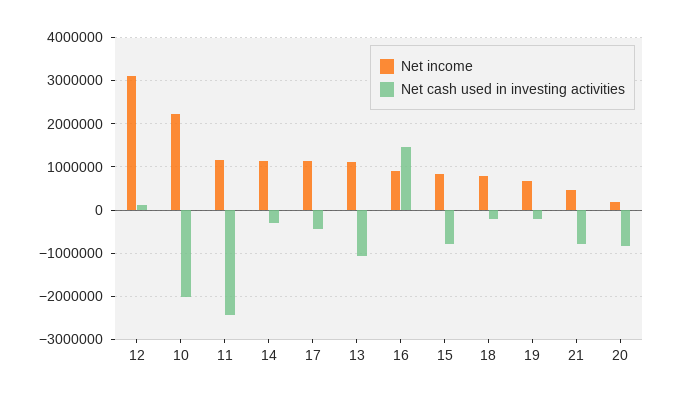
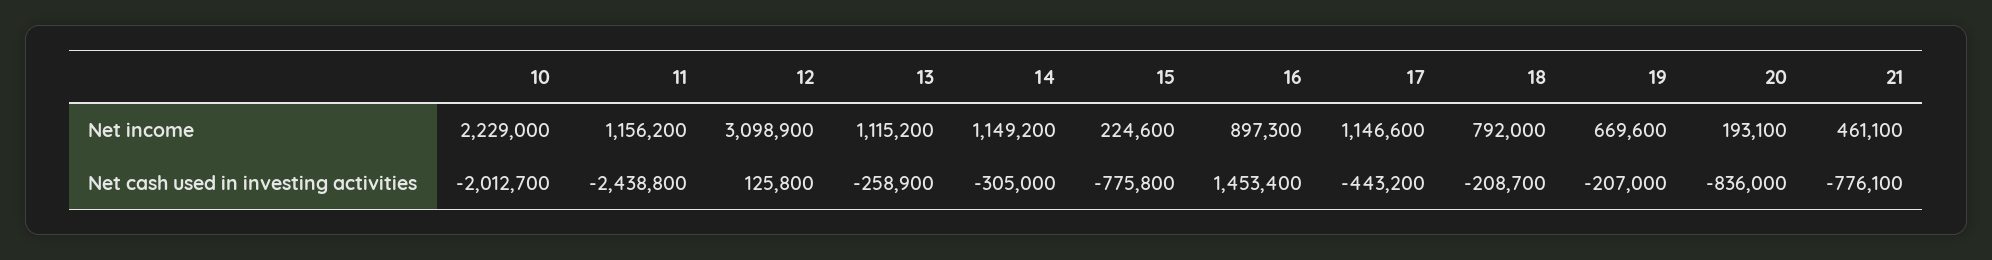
  {
    "Net income": {
      "12": 3098900,
      "10": 2229000,
      "11": 1156200,
      "14": 1149200,
      "17": 1146600,
      "13": 1115200,
      "16": 897300,
-     "15": 800000,
+     "15": 224600,
      "18": 792000,
      "19": 669600,
      "21": 461100,
      "20": 193100
    },
    "Net cash used in investing activities": {
      "12": 125800,
      "10": -2012700,
      "11": -2438800,
      "14": -305000,
      "17": -443200,
-     "13": -1000000,
+     "13": -258900,
      "16": 1453400,
      "15": -775800,
      "18": -208700,
      "19": -207000,
      "21": -776100,
      "20": -836000
    }
  }

